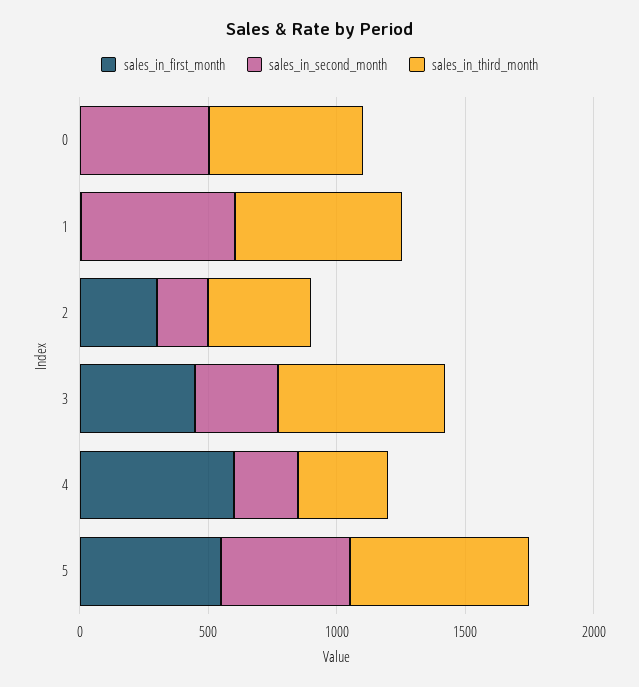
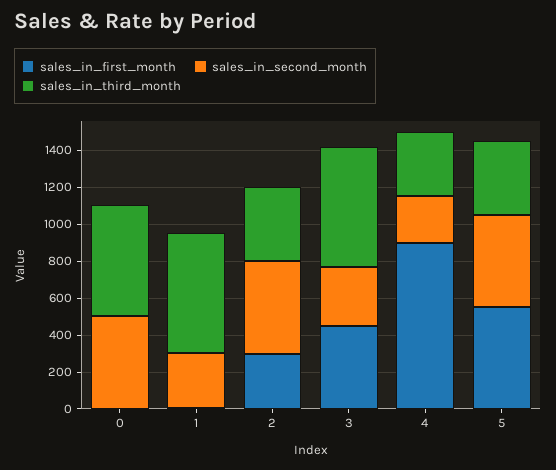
  {
    "sales_in_first_month": {
      "0": 0,
      "1": 0,
      "2": 300,
      "3": 450,
-     "4": 600,
+     "4": 900,
      "5": 550
    },
    "sales_in_second_month": {
      "0": 500,
-     "1": 600,
+     "1": 300,
-     "2": 200,
+     "2": 500,
      "3": 300,
      "4": 250,
      "5": 500
    },
    "sales_in_third_month": {
      "0": 600,
      "1": 650,
      "2": 400,
      "3": 650,
      "4": 350,
-     "5": 700
+     "5": 400
    }
  }

